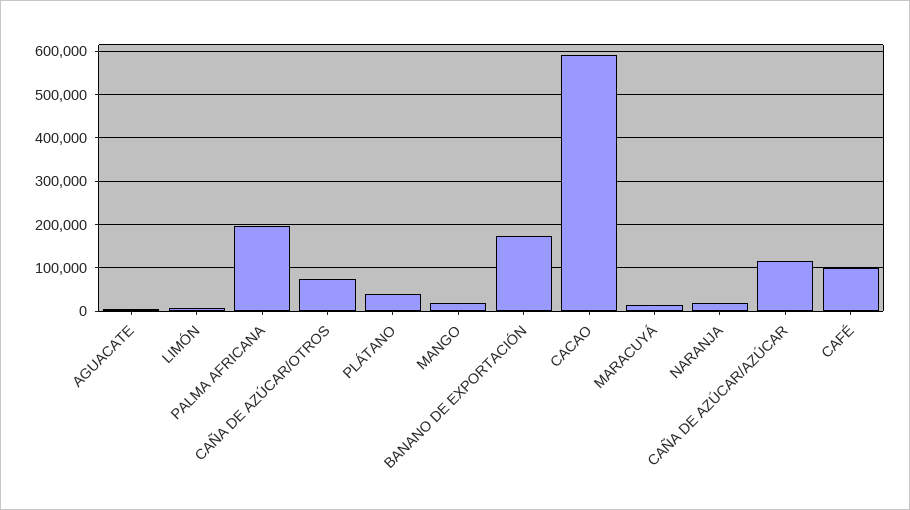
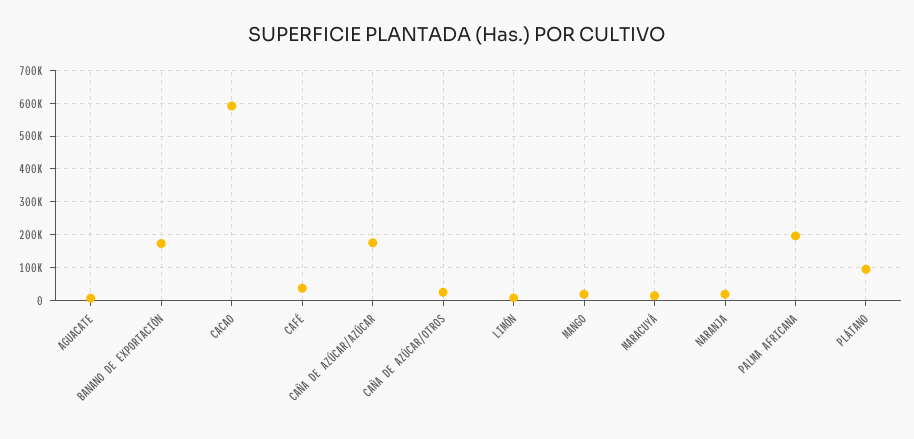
  {
    "AGUACATE": 0,
    "LIMÓN": 0,
    "PALMA AFRICANA": 200000,
-   "CAÑA DE AZÚCAR/OTROS": 80000,
+   "CAÑA DE AZÚCAR/OTROS": 20000,
-   "PLÁTANO": 40000,
+   "PLÁTANO": 100000,
    "MANGO": 20000,
    "BANANO DE EXPORTACIÓN": 180000,
    "CACAO": 600000,
    "MARACUYÁ": 20000,
    "NARANJA": 20000,
-   "CAÑA DE AZÚCAR/AZÚCAR": 120000,
+   "CAÑA DE AZÚCAR/AZÚCAR": 180000,
-   "CAFÉ": 100000
+   "CAFÉ": 40000
  }

